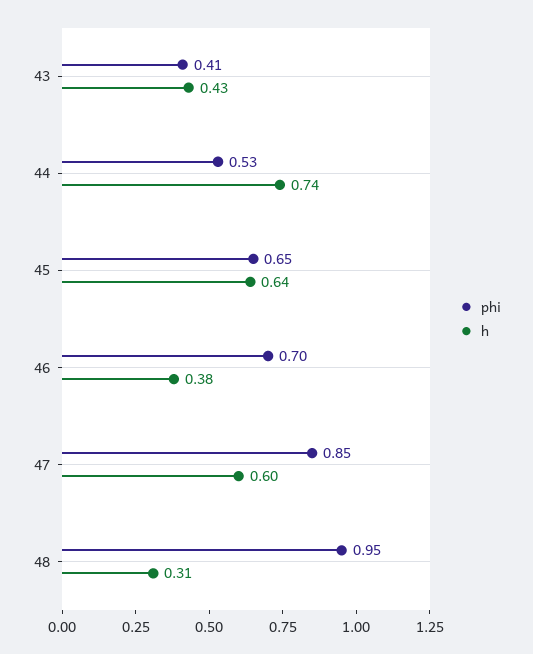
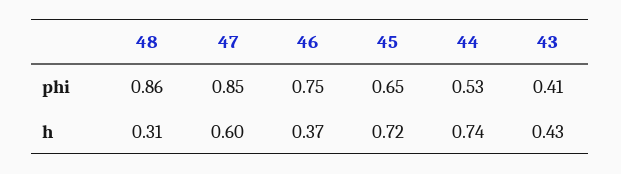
  {
    "phi": {
      "43": 0.41,
      "44": 0.53,
      "45": 0.65,
-     "46": 0.7,
+     "46": 0.75,
      "47": 0.85,
-     "48": 0.95
+     "48": 0.86
    },
    "h": {
      "43": 0.43,
      "44": 0.74,
-     "45": 0.64,
+     "45": 0.72,
-     "46": 0.38,
+     "46": 0.37,
      "47": 0.6,
      "48": 0.31
    }
  }

